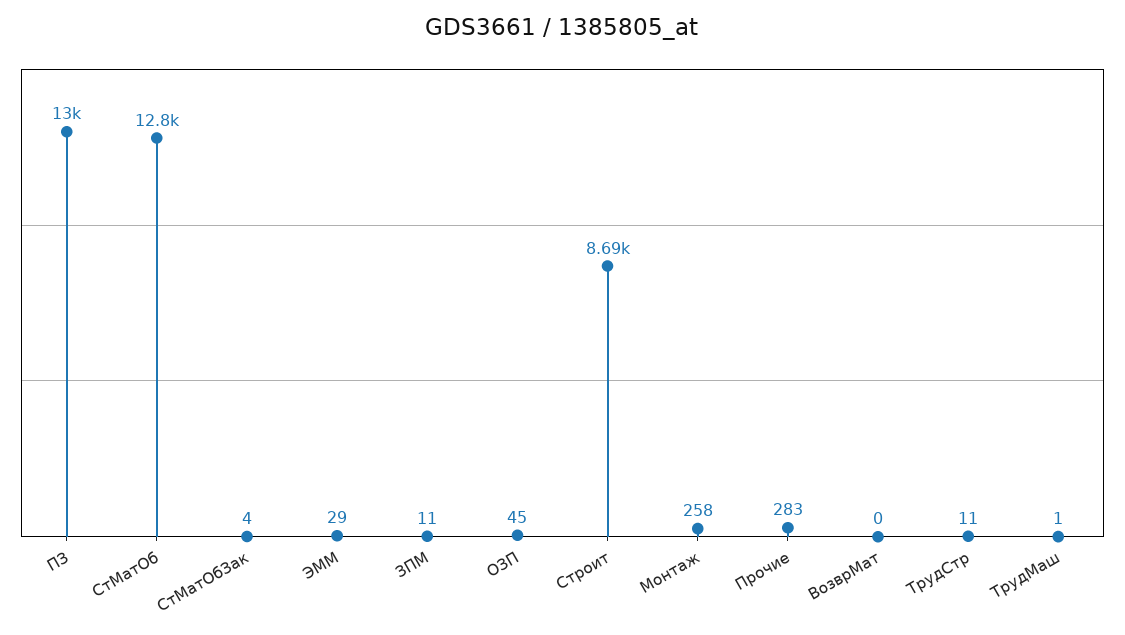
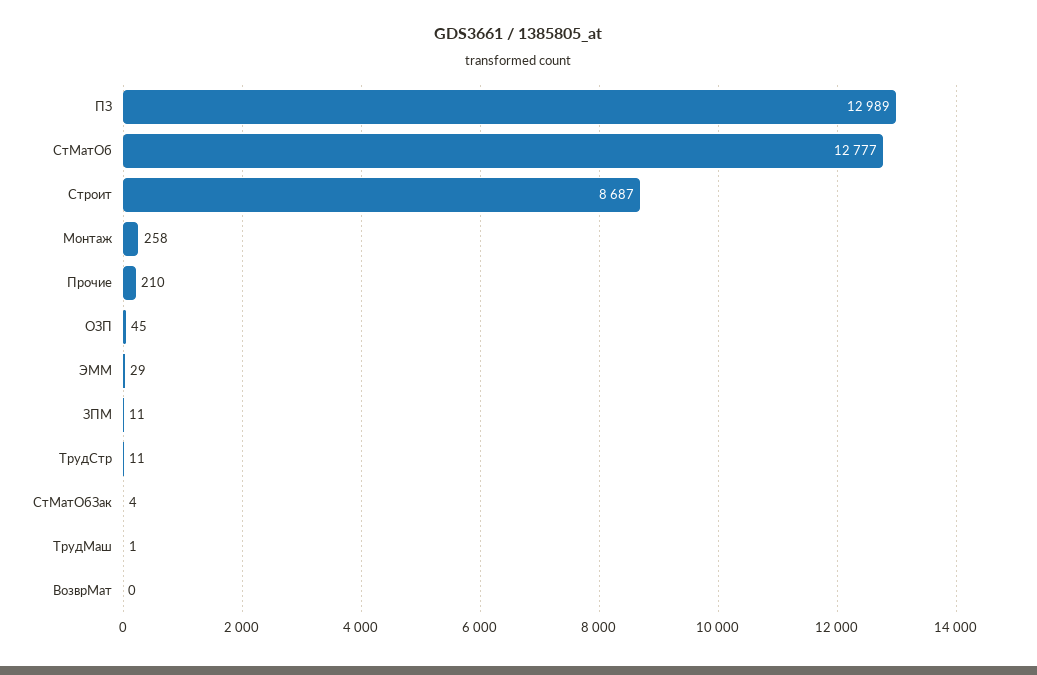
  {
    "ПЗ": 12989,
    "СтМатОб": 12777,
    "СтМатОбЗак": 4,
    "ЭММ": 29,
    "ЗПМ": 11,
    "ОЗП": 45,
    "Строит": 8687,
    "Монтаж": 258,
-   "Прочие": 283,
+   "Прочие": 210,
    "ВозврМат": 0,
    "ТрудСтр": 11,
    "ТрудМаш": 1
  }

